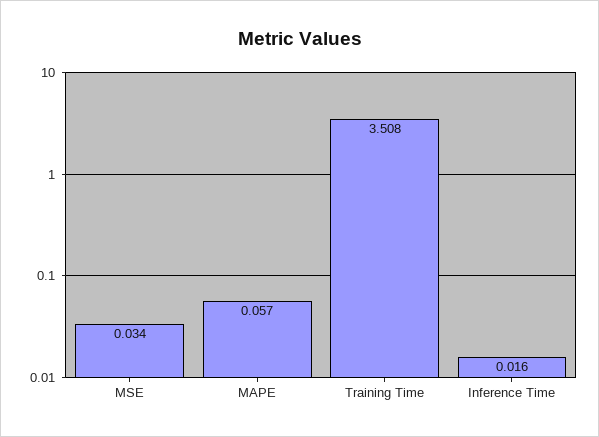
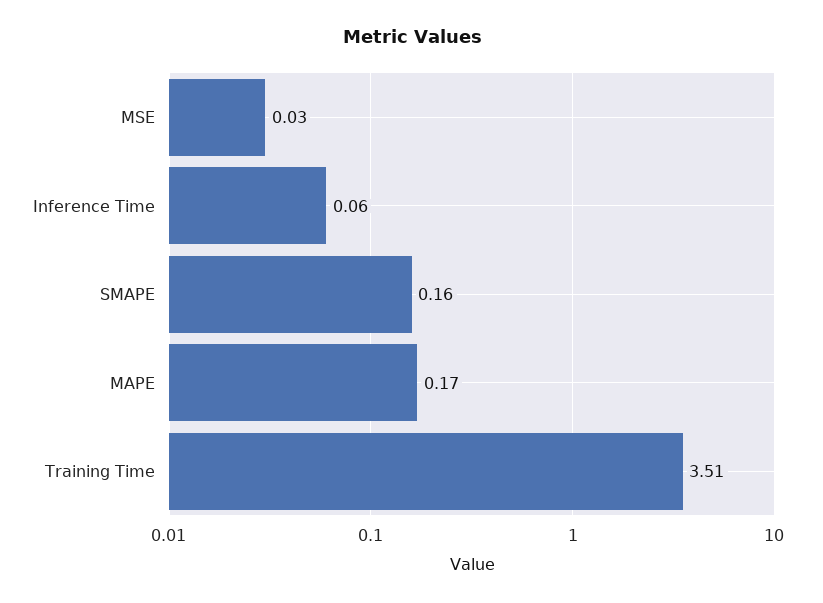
  {
    "MSE": 0.034,
-   "MAPE": 0.057,
+   "MAPE": 0.17,
    "Training Time": 3.508,
-   "Inference Time": 0.016
+   "Inference Time": 0.06,
+   "SMAPE": 0.16
  }

